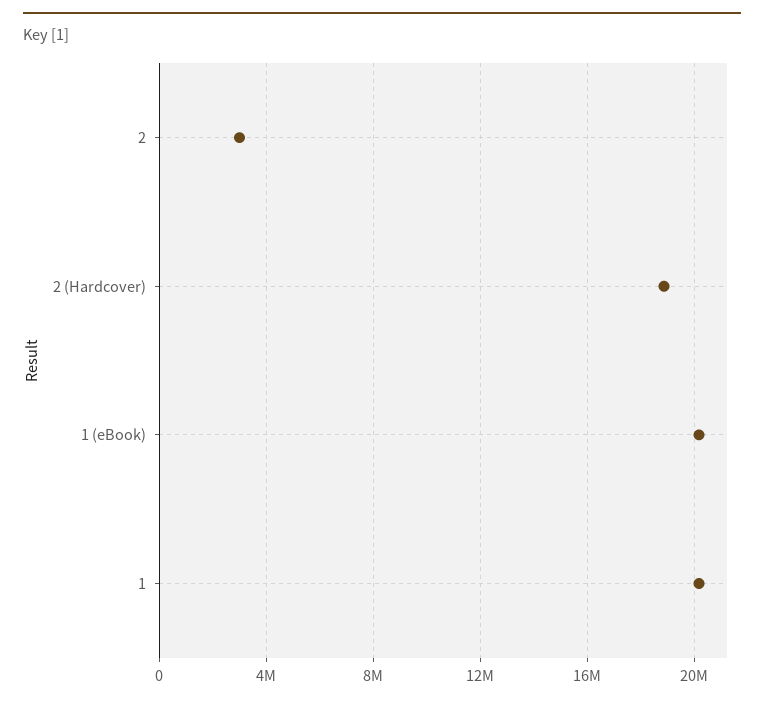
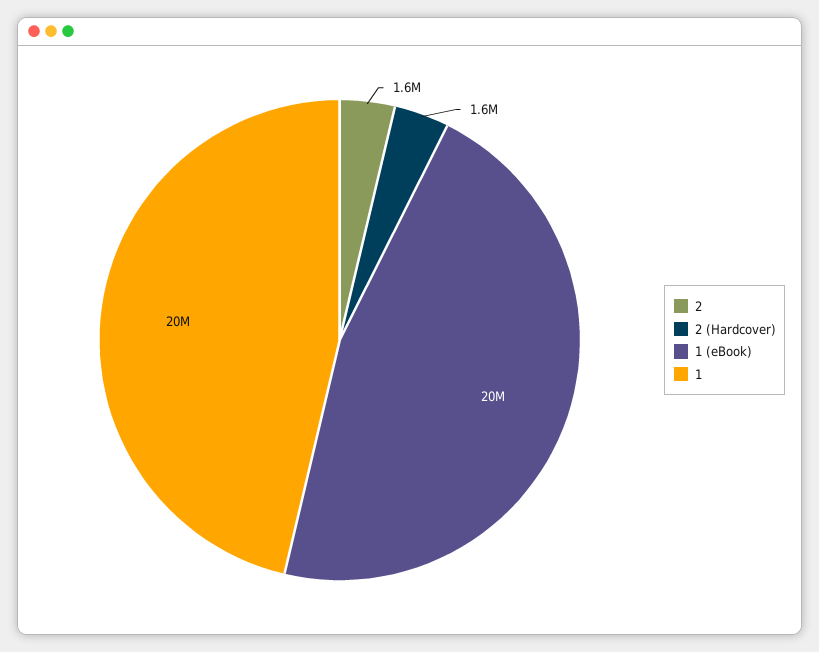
  {
-   "2": 3000000,
+   "2": 1600000,
-   "2 (Hardcover)": 19000000,
+   "2 (Hardcover)": 1600000,
    "1 (eBook)": 20000000,
    "1": 20000000
  }

